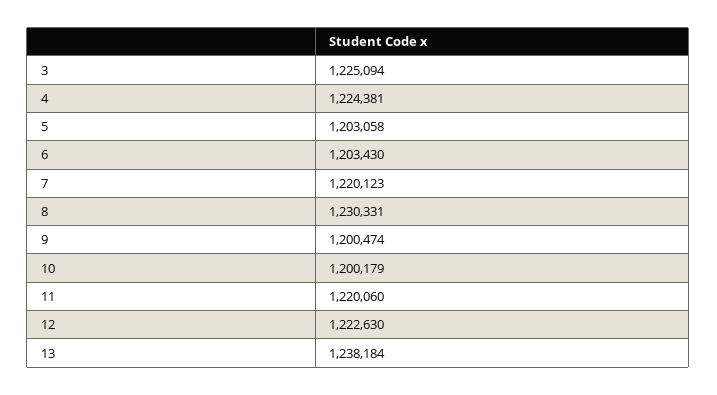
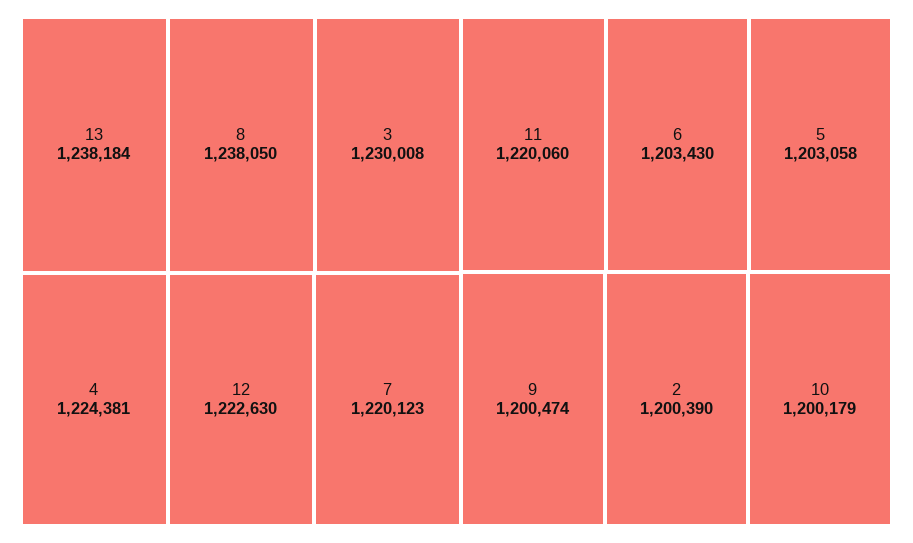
  {
-   "3": 1225094,
+   "3": 1230008,
    "4": 1224381,
    "5": 1203058,
    "6": 1203430,
    "7": 1220123,
-   "8": 1230331,
+   "8": 1238050,
    "9": 1200474,
    "10": 1200179,
    "11": 1220060,
    "12": 1222630,
-   "13": 1238184
+   "13": 1238184,
+   "2": 1200390
  }

